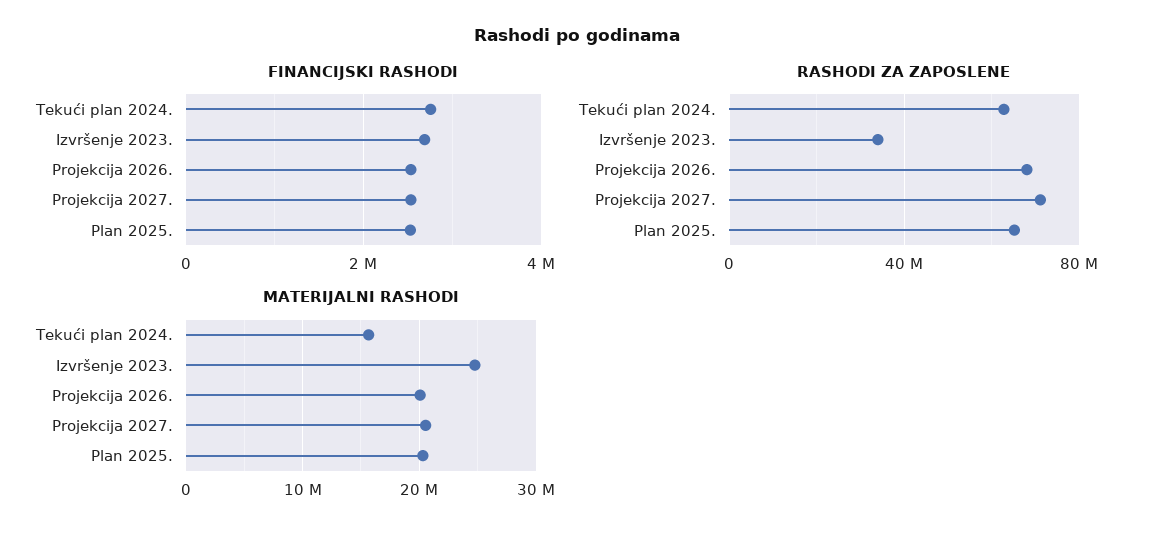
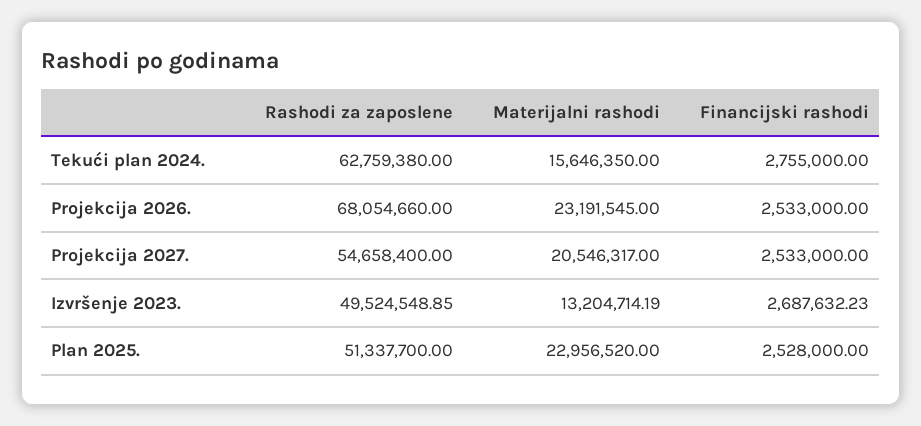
  {
    "FINANCIJSKI RASHODI": {
      "Tekući plan 2024.": 2755000,
      "Izvršenje 2023.": 2687632.23,
      "Projekcija 2026.": 2533000,
      "Projekcija 2027.": 2533000,
      "Plan 2025.": 2528000
    },
    "RASHODI ZA ZAPOSLENE": {
      "Tekući plan 2024.": 62759380,
-     "Izvršenje 2023.": 35000000,
+     "Izvršenje 2023.": 49524548.85,
      "Projekcija 2026.": 68054660,
-     "Projekcija 2027.": 70000000,
+     "Projekcija 2027.": 54658400,
-     "Plan 2025.": 65000000
+     "Plan 2025.": 51337700
    },
    "MATERIJALNI RASHODI": {
      "Tekući plan 2024.": 15646350,
-     "Izvršenje 2023.": 25000000,
+     "Izvršenje 2023.": 13204714.19,
-     "Projekcija 2026.": 20000000,
+     "Projekcija 2026.": 23191545,
      "Projekcija 2027.": 20546317,
-     "Plan 2025.": 20000000
+     "Plan 2025.": 22956520
    }
  }

